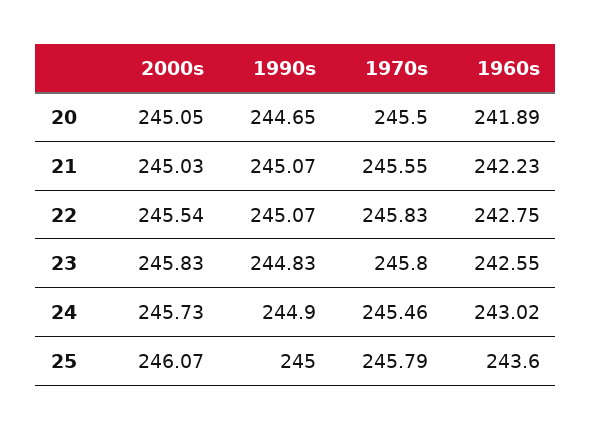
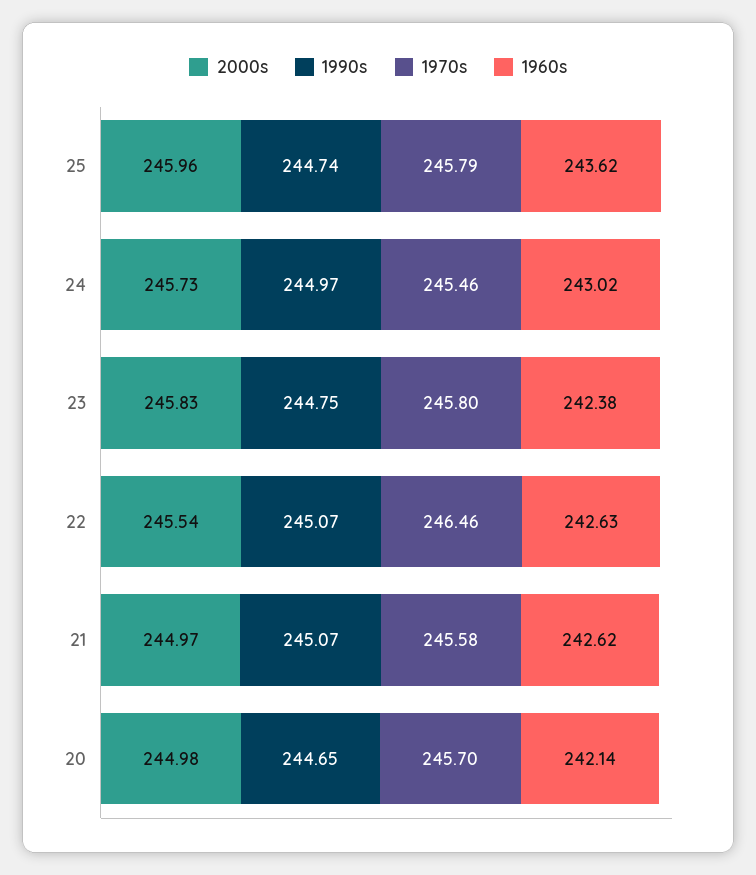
  {
    "2000s": {
-     "20": 245.05,
+     "20": 244.98,
-     "21": 245.03,
+     "21": 244.97,
      "22": 245.54,
      "23": 245.83,
      "24": 245.73,
-     "25": 246.07
+     "25": 245.96
    },
    "1990s": {
      "20": 244.65,
      "21": 245.07,
      "22": 245.07,
-     "23": 244.83,
+     "23": 244.75,
-     "24": 244.9,
+     "24": 244.97,
-     "25": 245
+     "25": 244.74
    },
    "1970s": {
-     "20": 245.5,
+     "20": 245.7,
-     "21": 245.55,
+     "21": 245.58,
-     "22": 245.83,
+     "22": 246.46,
      "23": 245.8,
      "24": 245.46,
      "25": 245.79
    },
    "1960s": {
-     "20": 241.89,
+     "20": 242.14,
-     "21": 242.23,
+     "21": 242.62,
-     "22": 242.75,
+     "22": 242.63,
-     "23": 242.55,
+     "23": 242.38,
      "24": 243.02,
-     "25": 243.6
+     "25": 243.62
    }
  }

